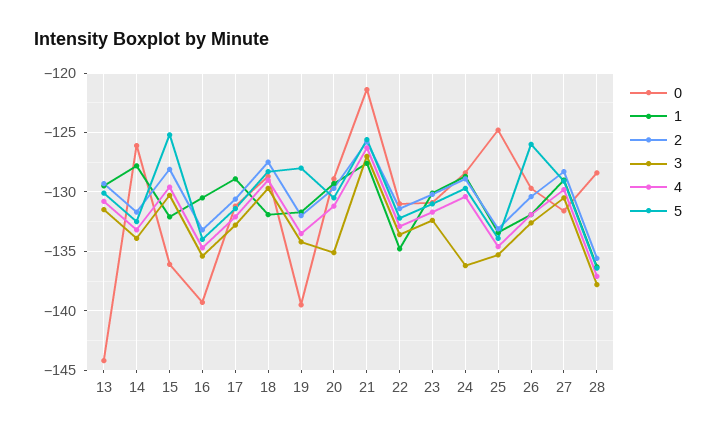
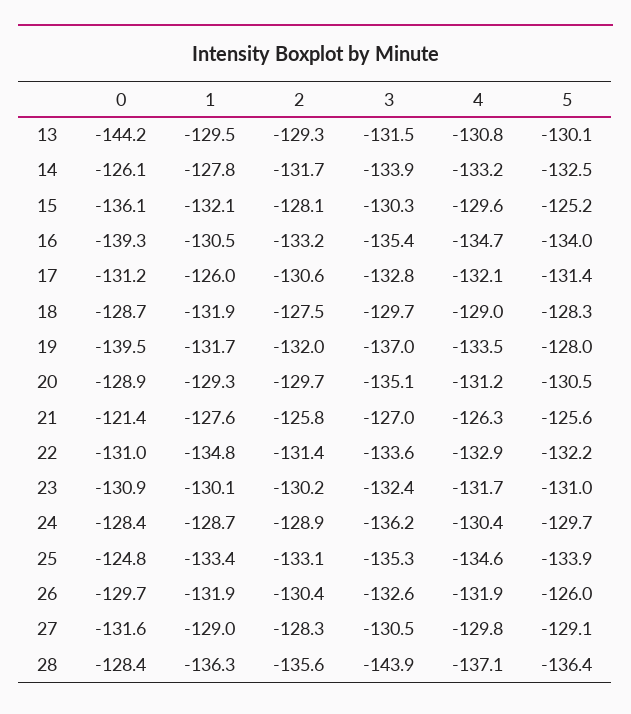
  {
    "0": {
      "13": -144.2,
      "14": -126.1,
      "15": -136.1,
      "16": -139.3,
      "17": -131.2,
      "18": -128.7,
      "19": -139.5,
      "20": -128.9,
      "21": -121.4,
      "22": -131,
      "23": -130.9,
      "24": -128.4,
      "25": -124.8,
      "26": -129.7,
      "27": -131.6,
      "28": -128.4
    },
    "1": {
      "13": -129.5,
      "14": -127.8,
      "15": -132.1,
      "16": -130.5,
-     "17": -129,
+     "17": -126,
      "18": -131.9,
      "19": -131.7,
      "20": -129.3,
      "21": -127.6,
      "22": -134.8,
      "23": -130.1,
      "24": -128.7,
      "25": -133.4,
      "26": -131.9,
      "27": -129,
      "28": -136.3
    },
    "2": {
      "13": -129.3,
      "14": -131.7,
      "15": -128.1,
      "16": -133.2,
      "17": -130.6,
      "18": -127.5,
      "19": -132,
      "20": -129.7,
      "21": -125.8,
      "22": -131.4,
      "23": -130.2,
      "24": -128.9,
      "25": -133.1,
      "26": -130.4,
      "27": -128.3,
      "28": -135.6
    },
    "3": {
      "13": -131.5,
      "14": -133.9,
      "15": -130.3,
      "16": -135.4,
      "17": -132.8,
      "18": -129.7,
-     "19": -134,
+     "19": -137,
      "20": -135.1,
      "21": -127,
      "22": -133.6,
      "23": -132.4,
      "24": -136.2,
      "25": -135.3,
      "26": -132.6,
      "27": -130.5,
-     "28": -138
+     "28": -143.9
    },
    "4": {
      "13": -130.8,
      "14": -133.2,
      "15": -129.6,
      "16": -134.7,
      "17": -132.1,
      "18": -129,
      "19": -133.5,
      "20": -131.2,
      "21": -126.3,
      "22": -132.9,
      "23": -131.7,
      "24": -130.4,
      "25": -134.6,
      "26": -131.9,
      "27": -129.8,
      "28": -137.1
    },
    "5": {
      "13": -130.1,
      "14": -132.5,
      "15": -125.2,
      "16": -134,
      "17": -131.4,
      "18": -128.3,
      "19": -128,
      "20": -130.5,
      "21": -125.6,
      "22": -132.2,
      "23": -131,
      "24": -129.7,
      "25": -133.9,
      "26": -126,
      "27": -129.1,
      "28": -136.4
    }
  }

